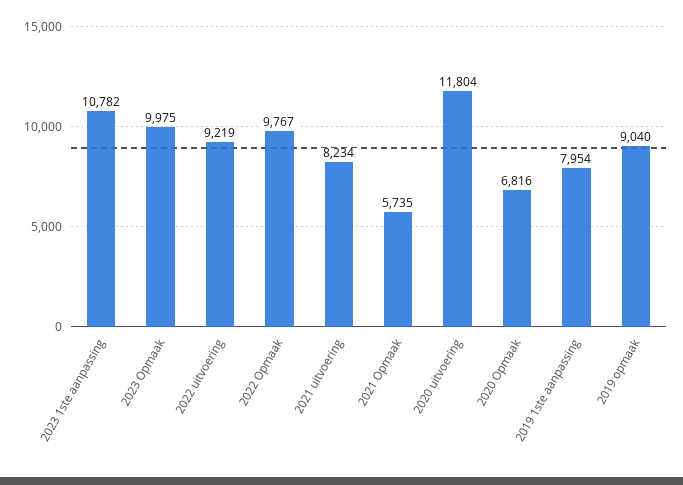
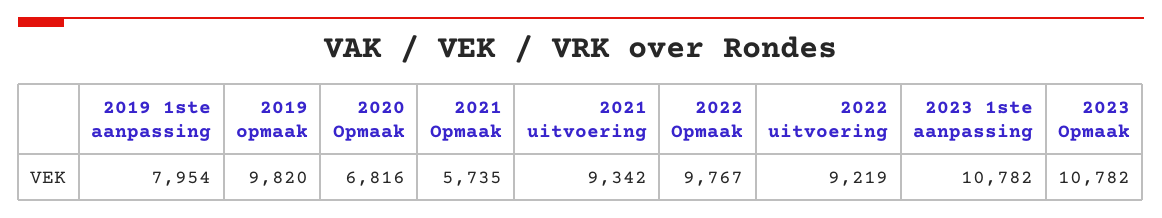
  {
    "2023 1ste aanpassing": 10782,
-   "2023 Opmaak": 9975,
+   "2023 Opmaak": 10782,
    "2022 uitvoering": 9219,
    "2022 Opmaak": 9767,
-   "2021 uitvoering": 8234,
+   "2021 uitvoering": 9342,
    "2021 Opmaak": 5735,
-   "2020 uitvoering": 11804,
    "2020 Opmaak": 6816,
    "2019 1ste aanpassing": 7954,
-   "2019 opmaak": 9040
+   "2019 opmaak": 9820
  }

